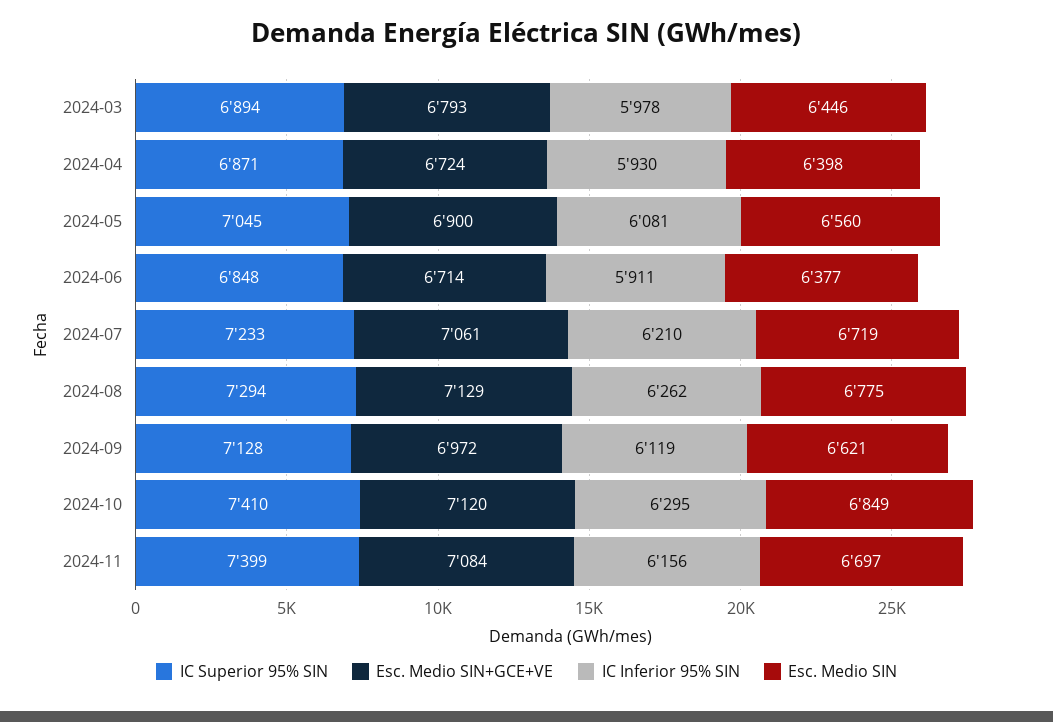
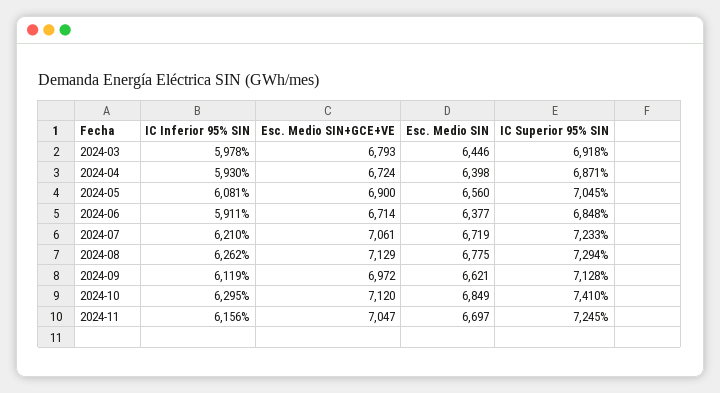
  {
    "IC Superior 95% SIN": {
-     "2024-03": 6894,
+     "2024-03": 6918,
      "2024-04": 6871,
      "2024-05": 7045,
      "2024-06": 6848,
      "2024-07": 7233,
      "2024-08": 7294,
      "2024-09": 7128,
      "2024-10": 7410,
-     "2024-11": 7399
+     "2024-11": 7245
    },
    "Esc. Medio SIN+GCE+VE": {
      "2024-03": 6793,
      "2024-04": 6724,
      "2024-05": 6900,
      "2024-06": 6714,
      "2024-07": 7061,
      "2024-08": 7129,
      "2024-09": 6972,
      "2024-10": 7120,
-     "2024-11": 7084
+     "2024-11": 7047
    },
    "IC Inferior 95% SIN": {
      "2024-03": 5978,
      "2024-04": 5930,
      "2024-05": 6081,
      "2024-06": 5911,
      "2024-07": 6210,
      "2024-08": 6262,
      "2024-09": 6119,
      "2024-10": 6295,
      "2024-11": 6156
    },
    "Esc. Medio SIN": {
      "2024-03": 6446,
      "2024-04": 6398,
      "2024-05": 6560,
      "2024-06": 6377,
      "2024-07": 6719,
      "2024-08": 6775,
      "2024-09": 6621,
      "2024-10": 6849,
      "2024-11": 6697
    }
  }

